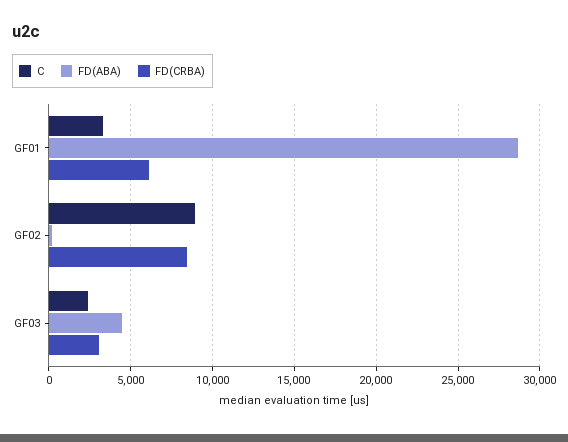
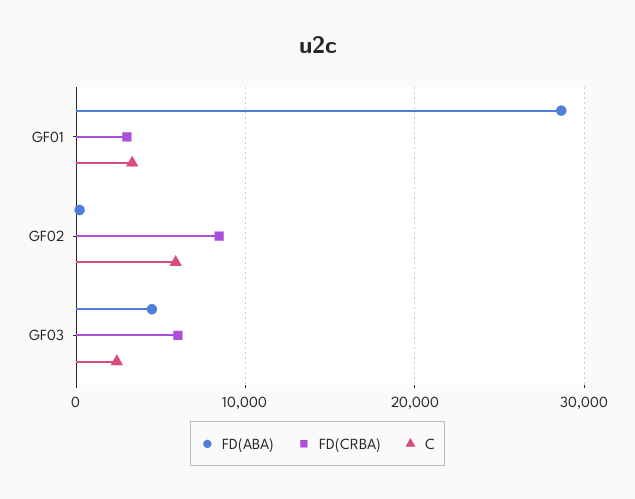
  {
    "C": {
      "GF01": 3500,
-     "GF02": 9000,
+     "GF02": 6000,
      "GF03": 2500
    },
    "FD(ABA)": {
      "GF01": 28500,
      "GF02": 0,
      "GF03": 4500
    },
    "FD(CRBA)": {
-     "GF01": 6000,
+     "GF01": 3000,
      "GF02": 8500,
-     "GF03": 3000
+     "GF03": 6000
    }
  }

